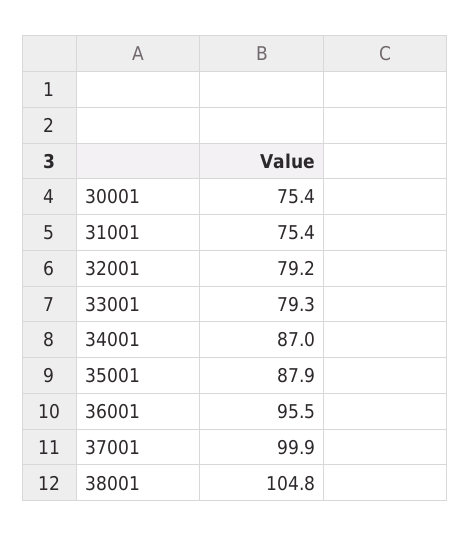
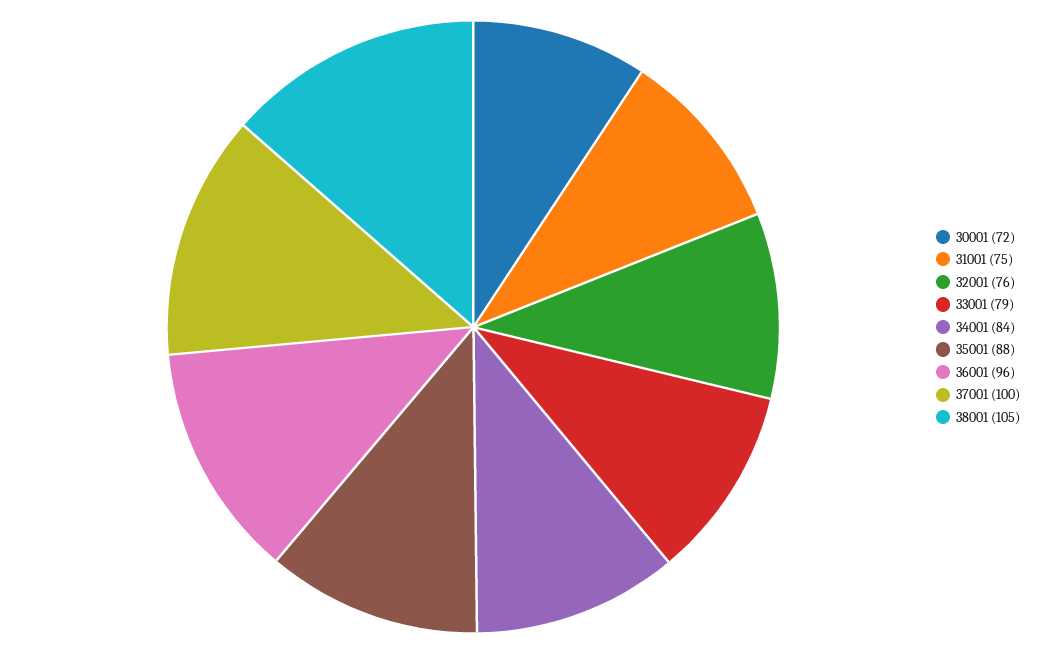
  {
-   "30001": 75.4,
+   "30001": 72,
    "31001": 75.4,
-   "32001": 79.2,
+   "32001": 76,
    "33001": 79.3,
-   "34001": 87,
+   "34001": 84,
    "35001": 87.9,
    "36001": 95.5,
    "37001": 99.9,
    "38001": 104.8
  }

